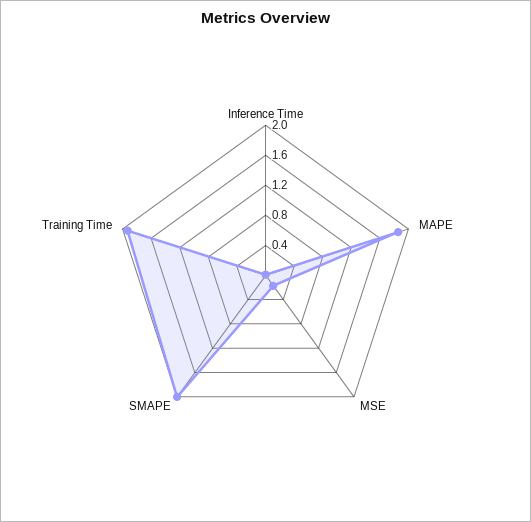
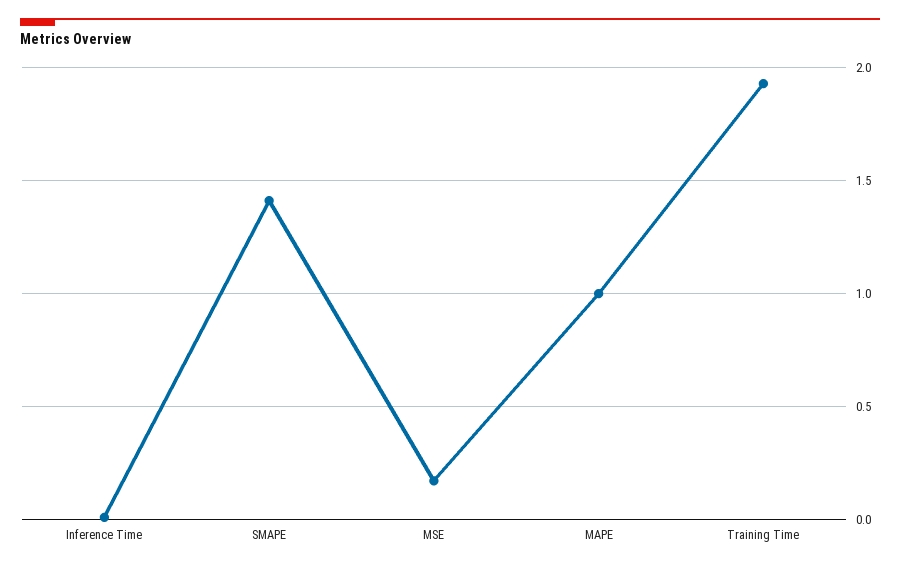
  {
    "Inference Time": 0,
-   "MAPE": 1.8,
+   "MAPE": 1,
    "MSE": 0.15,
-   "SMAPE": 2,
+   "SMAPE": 1.4,
    "Training Time": 1.95
  }

